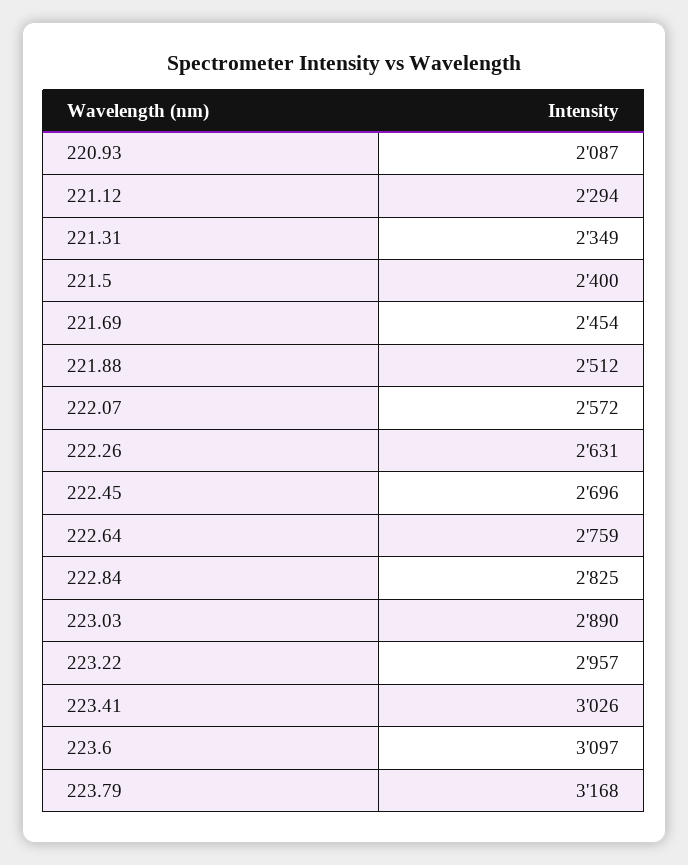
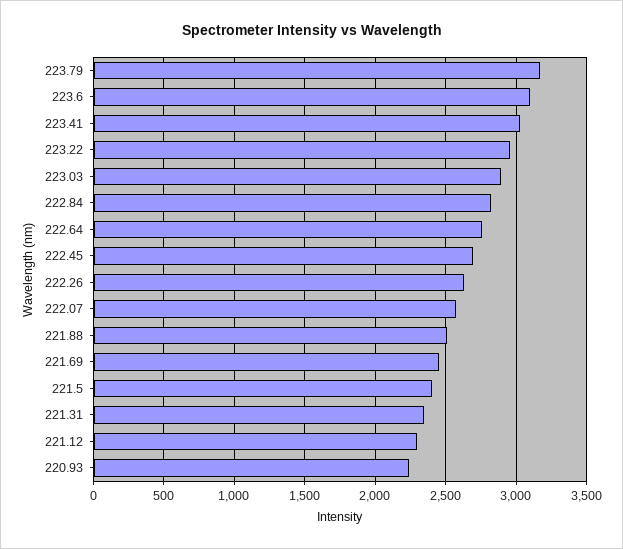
  {
-   "220.93": 2087,
+   "220.93": 2250,
    "221.12": 2294,
    "221.31": 2349,
    "221.5": 2400,
    "221.69": 2454,
    "221.88": 2512,
    "222.07": 2572,
    "222.26": 2631,
    "222.45": 2696,
    "222.64": 2759,
    "222.84": 2825,
    "223.03": 2890,
    "223.22": 2957,
    "223.41": 3026,
    "223.6": 3097,
    "223.79": 3168
  }

